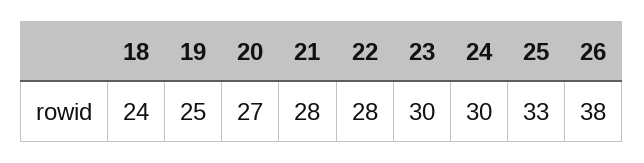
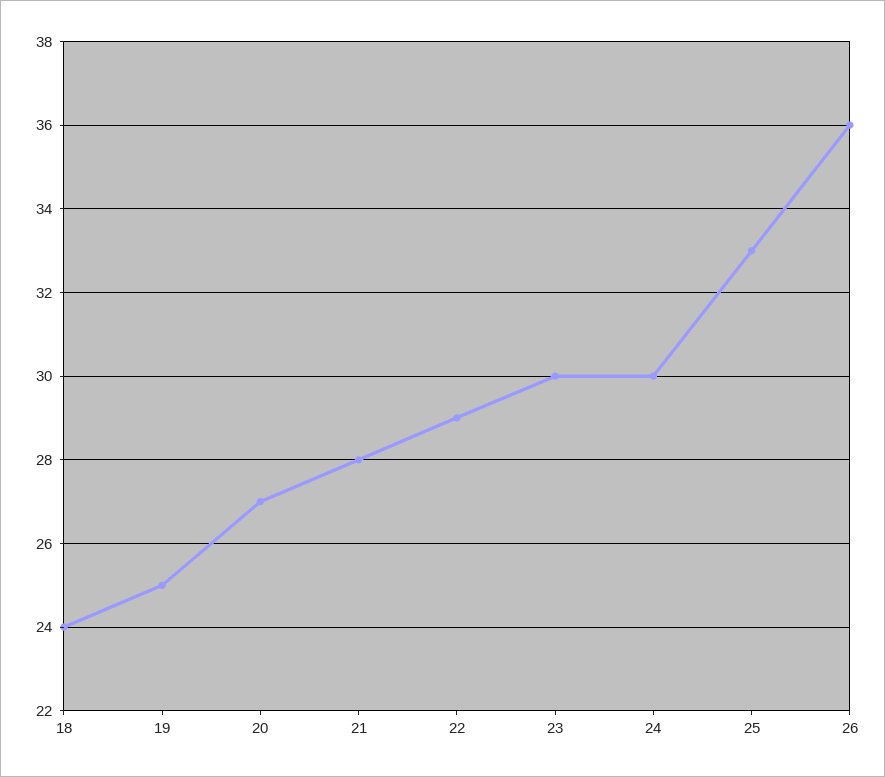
  {
    "18": 24,
    "19": 25,
    "20": 27,
    "21": 28,
-   "22": 28,
+   "22": 29,
    "23": 30,
    "24": 30,
    "25": 33,
-   "26": 38
+   "26": 36
  }

